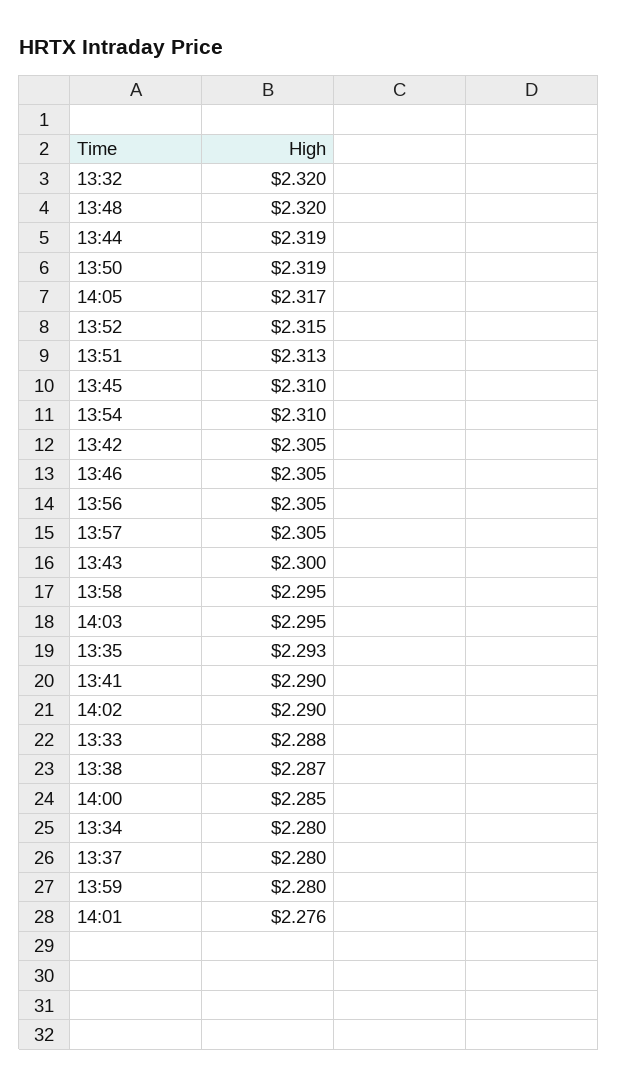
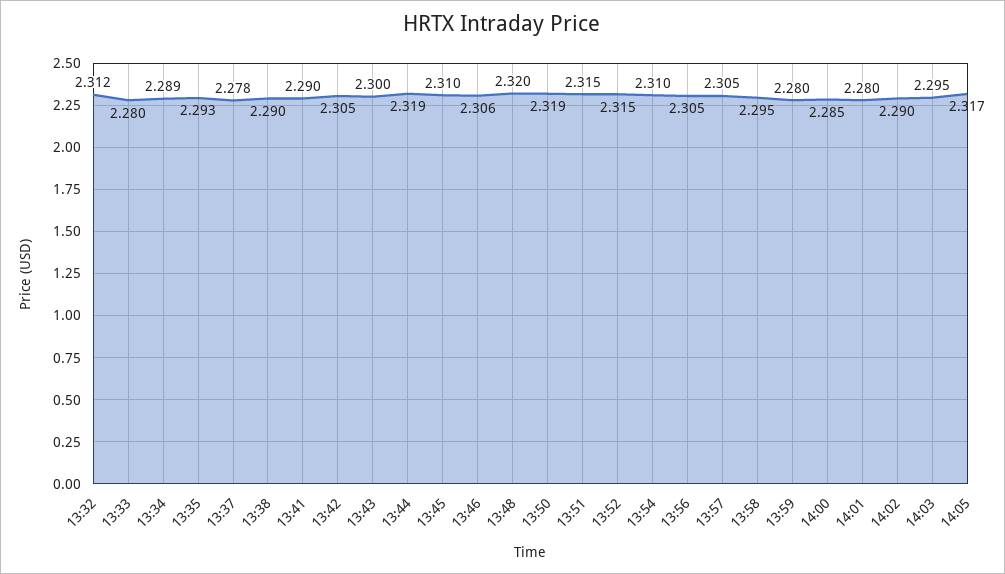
  {
-   "13:32": 2.32,
+   "13:32": 2.312,
    "13:48": 2.32,
    "13:44": 2.319,
    "13:50": 2.319,
    "14:05": 2.317,
    "13:52": 2.315,
-   "13:51": 2.313,
+   "13:51": 2.315,
    "13:45": 2.31,
    "13:54": 2.31,
    "13:42": 2.305,
-   "13:46": 2.305,
+   "13:46": 2.306,
    "13:56": 2.305,
    "13:57": 2.305,
    "13:43": 2.3,
    "13:58": 2.295,
    "14:03": 2.295,
    "13:35": 2.293,
    "13:41": 2.29,
    "14:02": 2.29,
-   "13:33": 2.288,
+   "13:33": 2.28,
-   "13:38": 2.287,
+   "13:38": 2.29,
    "14:00": 2.285,
-   "13:34": 2.28,
+   "13:34": 2.289,
-   "13:37": 2.28,
+   "13:37": 2.278,
    "13:59": 2.28,
-   "14:01": 2.276
+   "14:01": 2.28
  }

